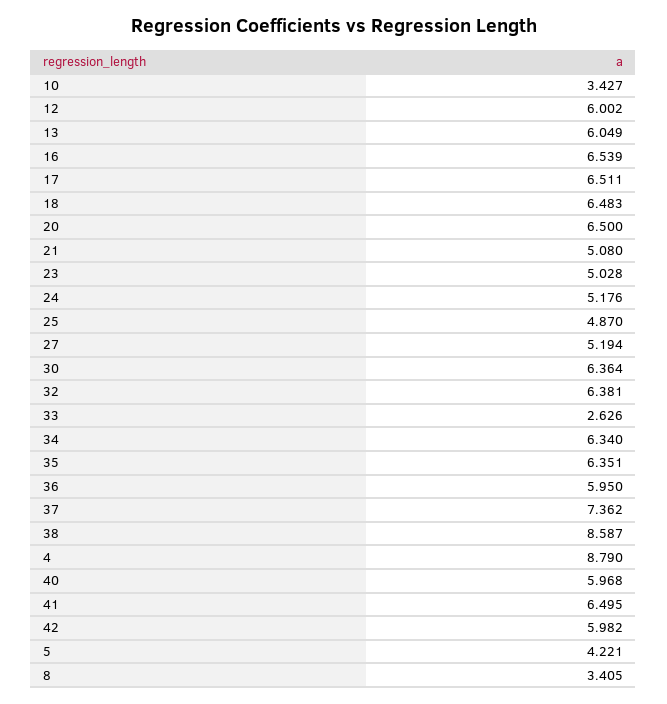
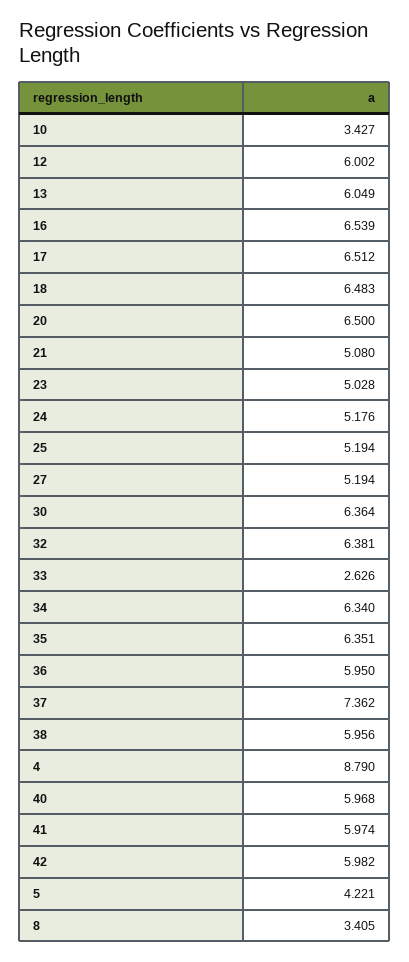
  {
    "10": 3.427,
    "12": 6.002,
    "13": 6.049,
    "16": 6.539,
-   "17": 6.511,
+   "17": 6.512,
    "18": 6.483,
    "20": 6.5,
    "21": 5.08,
    "23": 5.028,
    "24": 5.176,
-   "25": 4.87,
+   "25": 5.194,
    "27": 5.194,
    "30": 6.364,
    "32": 6.381,
    "33": 2.626,
    "34": 6.34,
    "35": 6.351,
    "36": 5.95,
    "37": 7.362,
-   "38": 8.587,
+   "38": 5.956,
    "4": 8.79,
    "40": 5.968,
-   "41": 6.495,
+   "41": 5.974,
    "42": 5.982,
    "5": 4.221,
    "8": 3.405
  }

